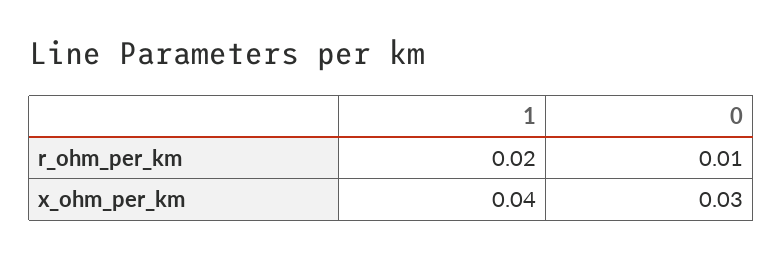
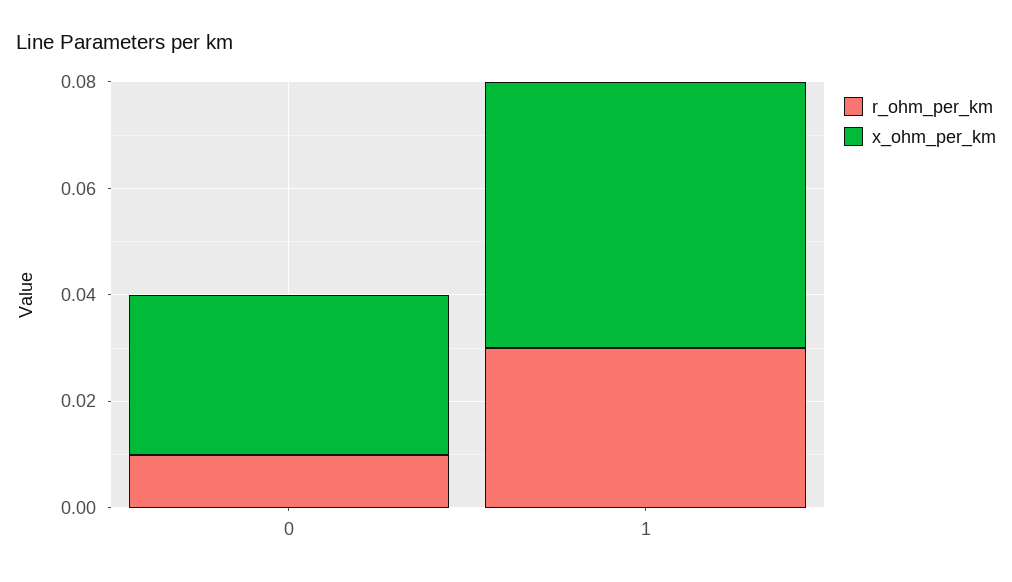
  {
    "r_ohm_per_km": {
-     "1": 0.02,
+     "1": 0.03,
      "0": 0.01
    },
    "x_ohm_per_km": {
-     "1": 0.04,
+     "1": 0.05,
      "0": 0.03
    }
  }

